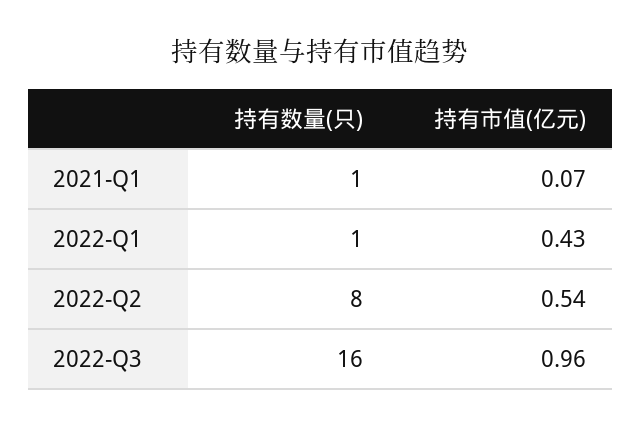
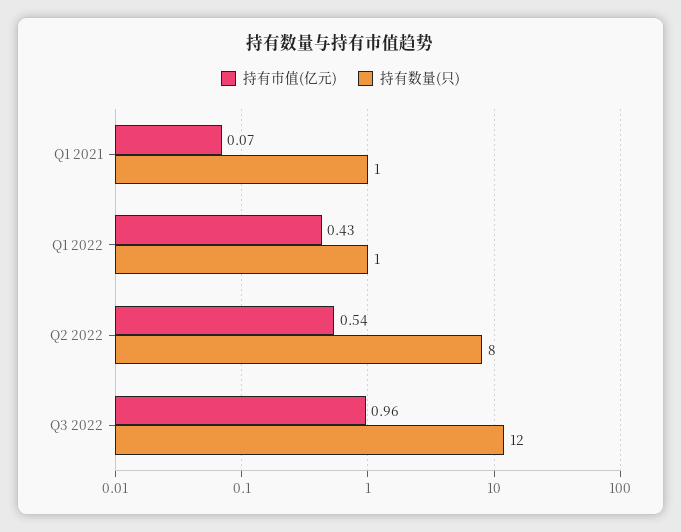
  {
    "持有数量(只)": {
      "2021-Q1": 1,
      "2022-Q1": 1,
      "2022-Q2": 8,
-     "2022-Q3": 16
+     "2022-Q3": 12
    },
    "持有市值(亿元)": {
      "2021-Q1": 0.07,
      "2022-Q1": 0.43,
      "2022-Q2": 0.54,
      "2022-Q3": 0.96
    }
  }

